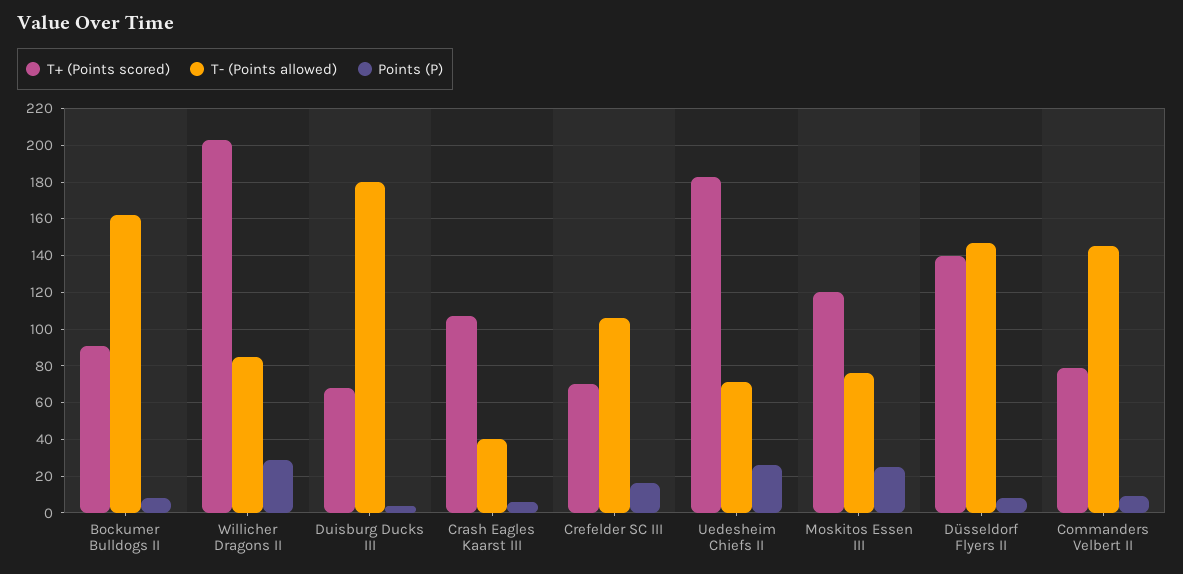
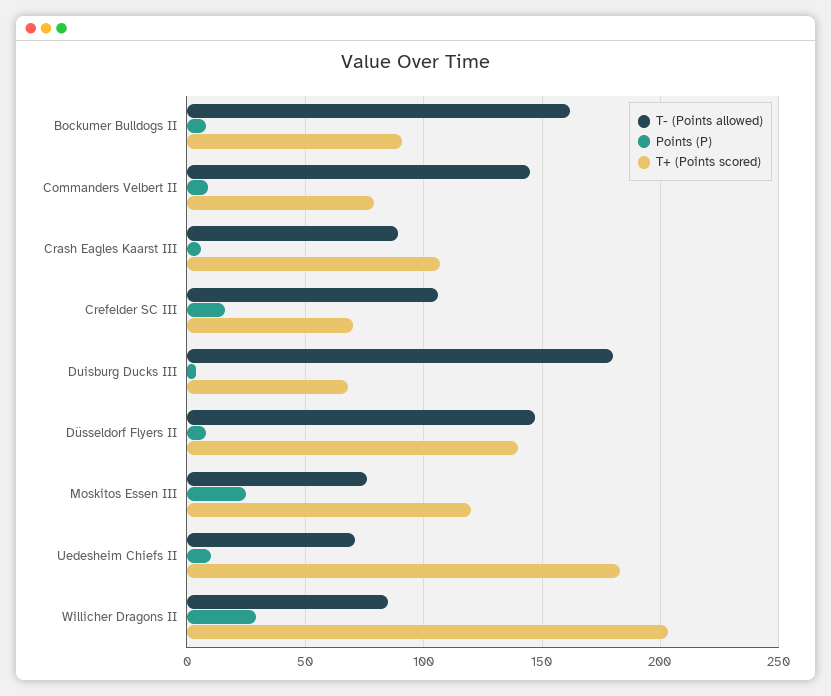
  {
    "T+ (Points scored)": {
      "Bockumer Bulldogs II": 90,
      "Willicher Dragons II": 205,
      "Duisburg Ducks III": 70,
      "Crash Eagles Kaarst III": 105,
      "Crefelder SC III": 70,
      "Uedesheim Chiefs II": 185,
      "Moskitos Essen III": 120,
      "Düsseldorf Flyers II": 140,
      "Commanders Velbert II": 80
    },
    "T- (Points allowed)": {
      "Bockumer Bulldogs II": 160,
      "Willicher Dragons II": 85,
      "Duisburg Ducks III": 180,
-     "Crash Eagles Kaarst III": 40,
+     "Crash Eagles Kaarst III": 90,
      "Crefelder SC III": 105,
      "Uedesheim Chiefs II": 70,
      "Moskitos Essen III": 75,
      "Düsseldorf Flyers II": 145,
      "Commanders Velbert II": 145
    },
    "Points (P)": {
      "Bockumer Bulldogs II": 10,
      "Willicher Dragons II": 30,
      "Duisburg Ducks III": 5,
      "Crash Eagles Kaarst III": 5,
      "Crefelder SC III": 15,
-     "Uedesheim Chiefs II": 25,
+     "Uedesheim Chiefs II": 10,
      "Moskitos Essen III": 25,
      "Düsseldorf Flyers II": 10,
      "Commanders Velbert II": 10
    }
  }

